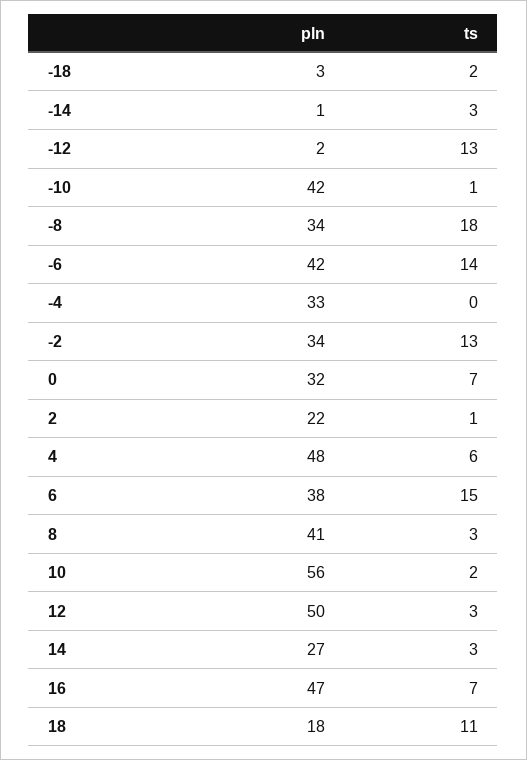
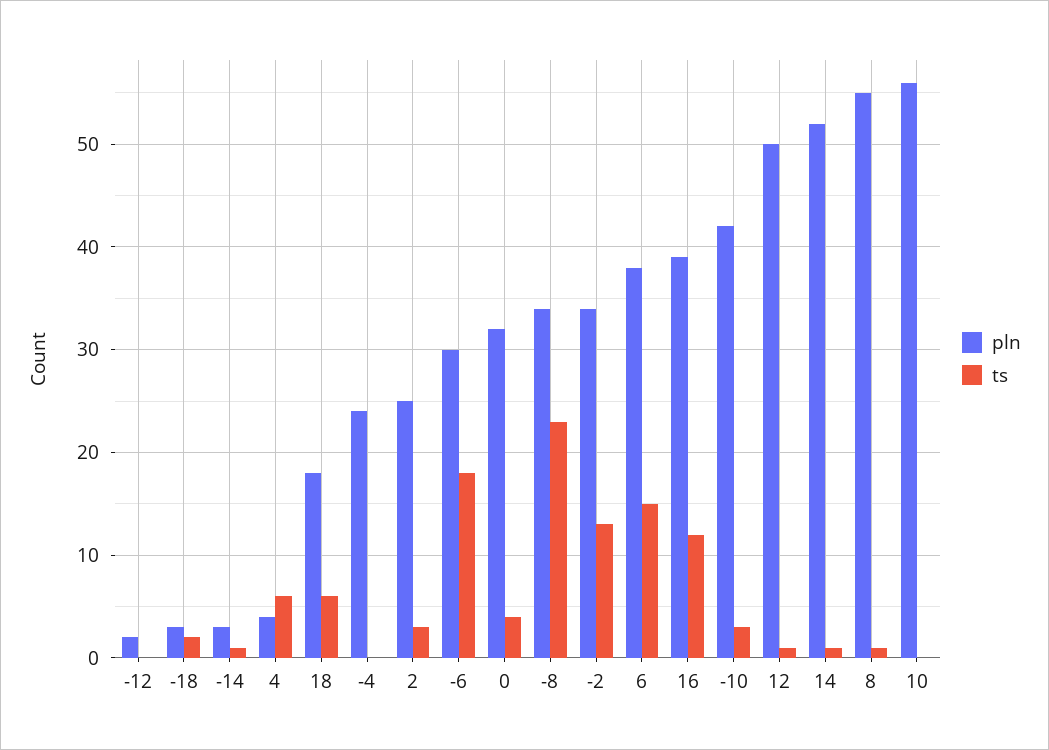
  {
    "pln": {
      "-18": 3,
-     "-14": 1,
+     "-14": 3,
      "-12": 2,
      "-10": 42,
      "-8": 34,
-     "-6": 42,
+     "-6": 30,
-     "-4": 33,
+     "-4": 24,
      "-2": 34,
      "0": 32,
-     "2": 22,
+     "2": 25,
-     "4": 48,
+     "4": 4,
      "6": 38,
-     "8": 41,
+     "8": 55,
      "10": 56,
      "12": 50,
-     "14": 27,
+     "14": 52,
-     "16": 47,
+     "16": 39,
      "18": 18
    },
    "ts": {
      "-18": 2,
-     "-14": 3,
+     "-14": 1,
-     "-12": 13,
+     "-12": 0,
-     "-10": 1,
+     "-10": 3,
-     "-8": 18,
+     "-8": 23,
-     "-6": 14,
+     "-6": 18,
      "-4": 0,
      "-2": 13,
-     "0": 7,
+     "0": 4,
-     "2": 1,
+     "2": 3,
      "4": 6,
      "6": 15,
-     "8": 3,
+     "8": 1,
-     "10": 2,
+     "10": 0,
-     "12": 3,
+     "12": 1,
-     "14": 3,
+     "14": 1,
-     "16": 7,
+     "16": 12,
-     "18": 11
+     "18": 6
    }
  }

